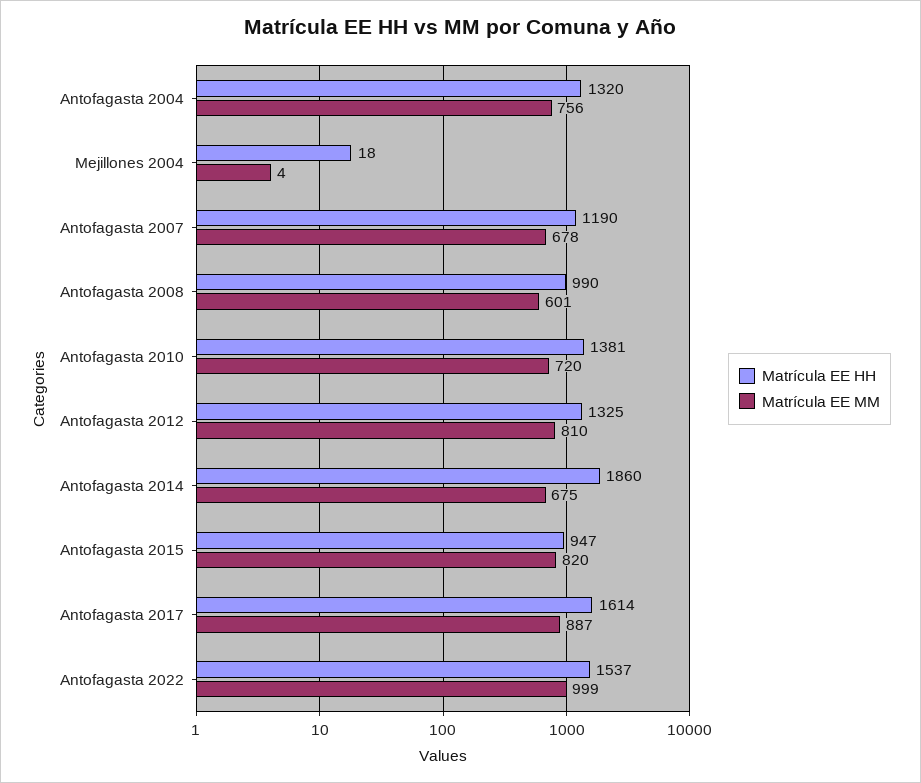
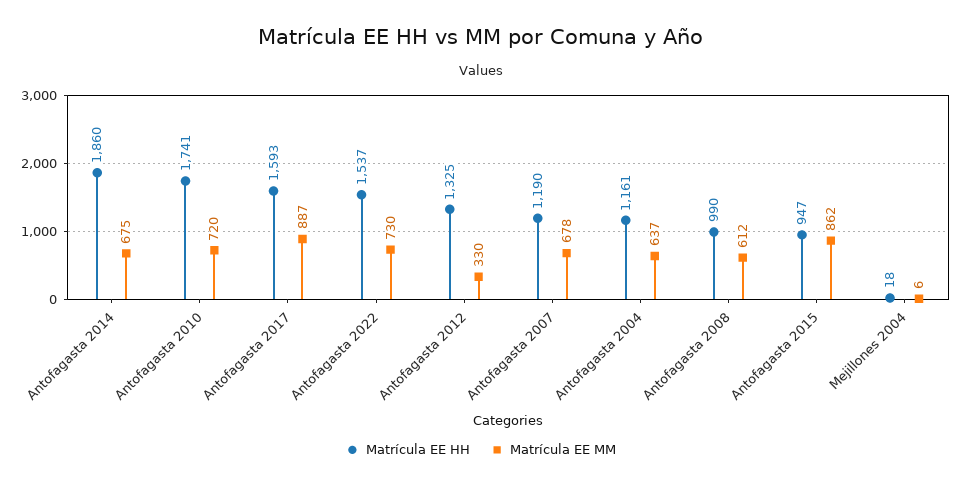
  {
    "Matrícula EE HH": {
-     "Antofagasta 2004": 1320,
+     "Antofagasta 2004": 1161,
      "Mejillones 2004": 18,
      "Antofagasta 2007": 1190,
      "Antofagasta 2008": 990,
-     "Antofagasta 2010": 1381,
+     "Antofagasta 2010": 1741,
      "Antofagasta 2012": 1325,
      "Antofagasta 2014": 1860,
      "Antofagasta 2015": 947,
-     "Antofagasta 2017": 1614,
+     "Antofagasta 2017": 1593,
      "Antofagasta 2022": 1537
    },
    "Matrícula EE MM": {
-     "Antofagasta 2004": 756,
+     "Antofagasta 2004": 637,
-     "Mejillones 2004": 4,
+     "Mejillones 2004": 6,
      "Antofagasta 2007": 678,
-     "Antofagasta 2008": 601,
+     "Antofagasta 2008": 612,
      "Antofagasta 2010": 720,
-     "Antofagasta 2012": 810,
+     "Antofagasta 2012": 330,
      "Antofagasta 2014": 675,
-     "Antofagasta 2015": 820,
+     "Antofagasta 2015": 862,
      "Antofagasta 2017": 887,
-     "Antofagasta 2022": 999
+     "Antofagasta 2022": 730
    }
  }

